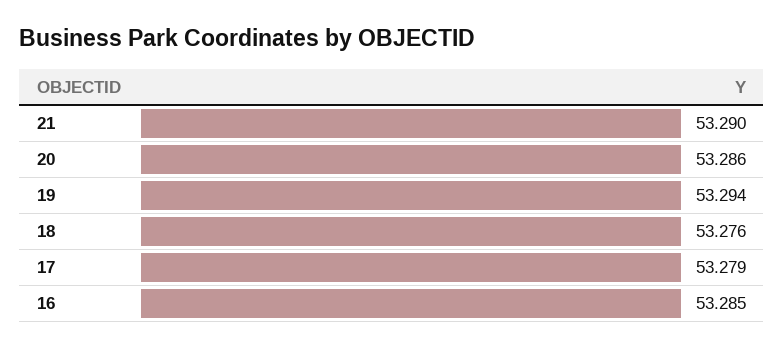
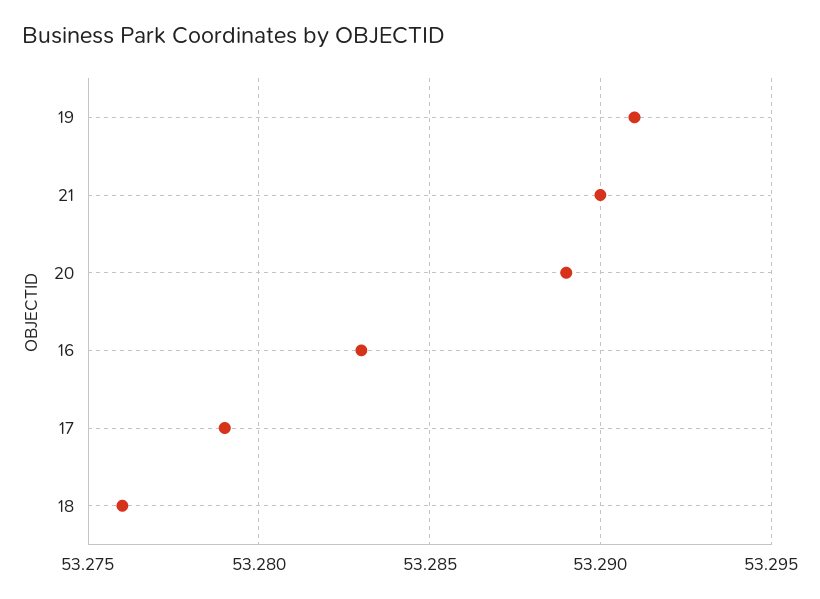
  {
    "21": 53.29,
-   "20": 53.286,
+   "20": 53.289,
-   "19": 53.294,
+   "19": 53.291,
    "18": 53.276,
    "17": 53.279,
-   "16": 53.285
+   "16": 53.283
  }

